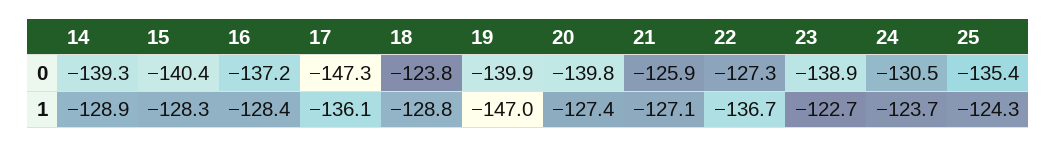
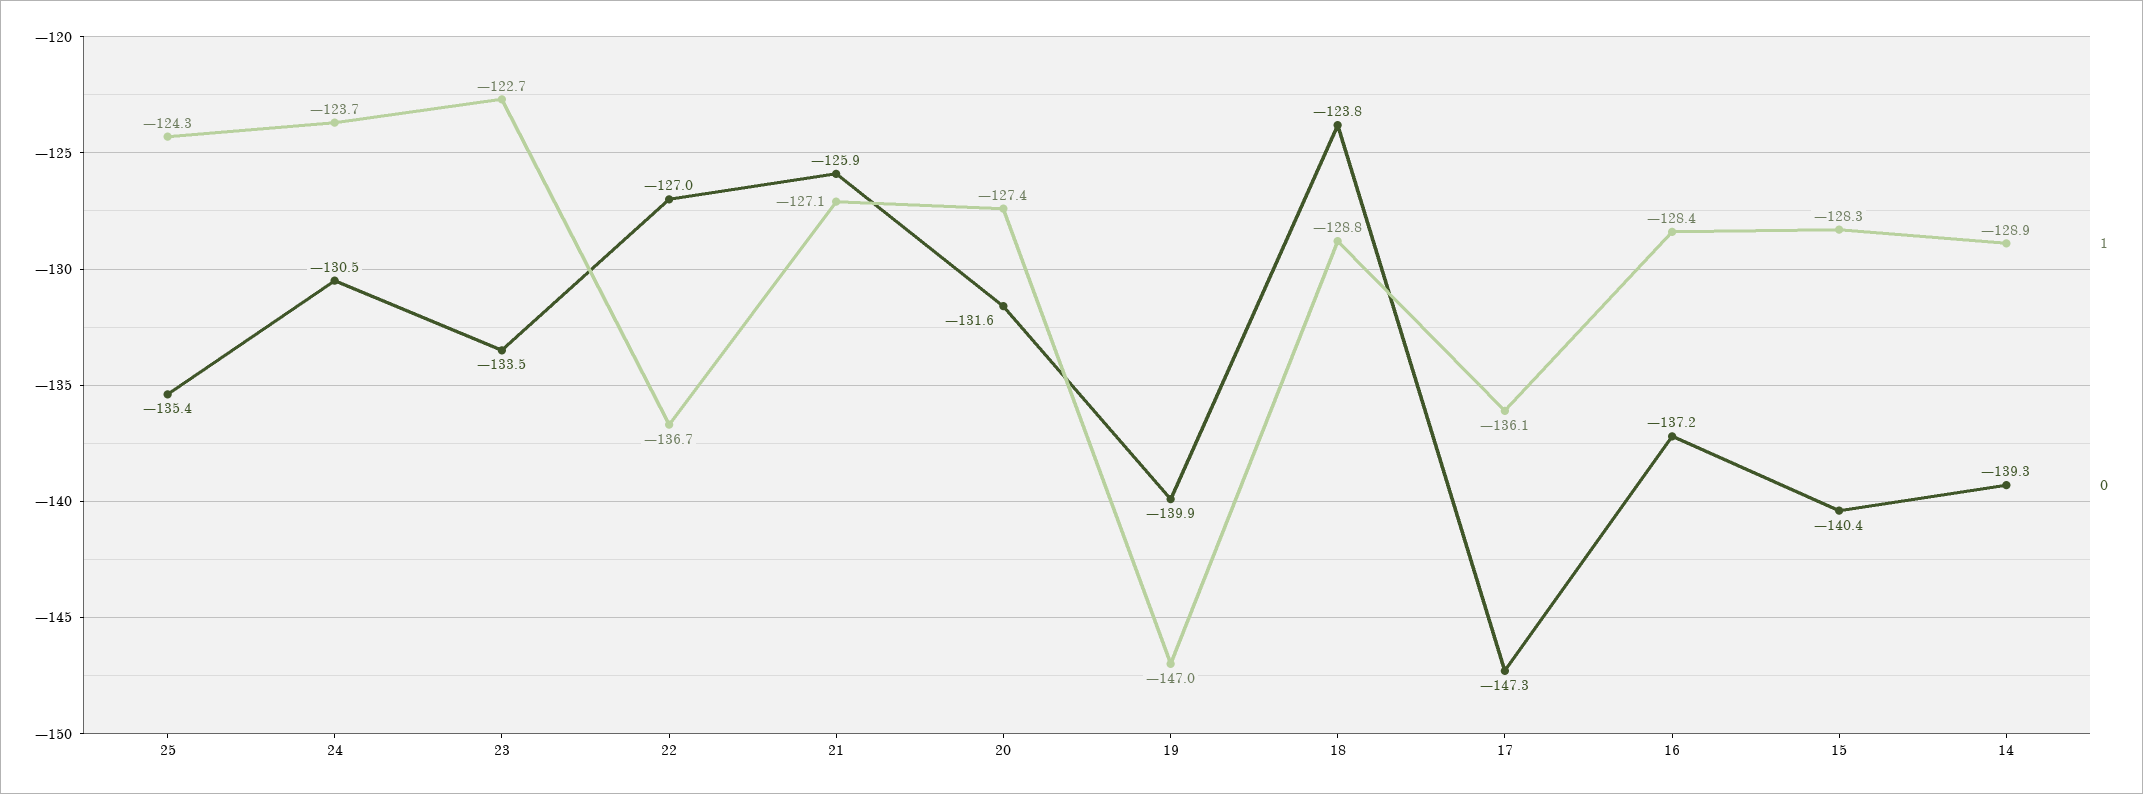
  {
    "0": {
      "14": -139.3,
      "15": -140.4,
      "16": -137.2,
      "17": -147.3,
      "18": -123.8,
      "19": -139.9,
-     "20": -139.8,
+     "20": -131.6,
      "21": -125.9,
-     "22": -127.3,
+     "22": -127,
-     "23": -138.9,
+     "23": -133.5,
      "24": -130.5,
      "25": -135.4
    },
    "1": {
      "14": -128.9,
      "15": -128.3,
      "16": -128.4,
      "17": -136.1,
      "18": -128.8,
      "19": -147,
      "20": -127.4,
      "21": -127.1,
      "22": -136.7,
      "23": -122.7,
      "24": -123.7,
      "25": -124.3
    }
  }

